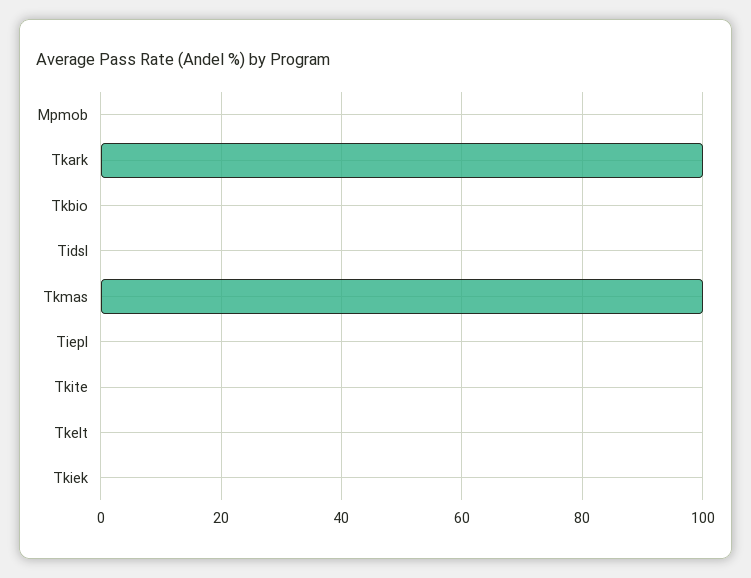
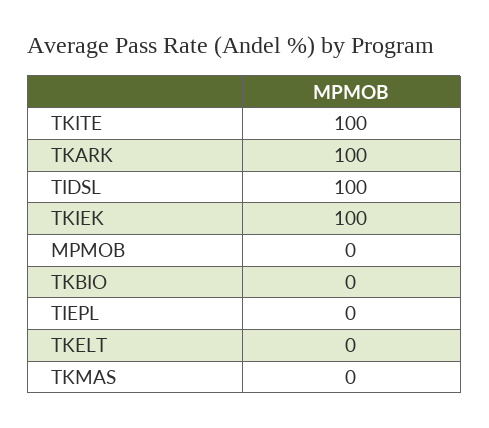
  {
    "Mpmob": 0,
    "Tkark": 100,
    "Tkbio": 0,
-   "Tidsl": 0,
+   "Tidsl": 100,
-   "Tkmas": 100,
+   "Tkmas": 0,
    "Tiepl": 0,
-   "Tkite": 0,
+   "Tkite": 100,
    "Tkelt": 0,
-   "Tkiek": 0
+   "Tkiek": 100
  }

